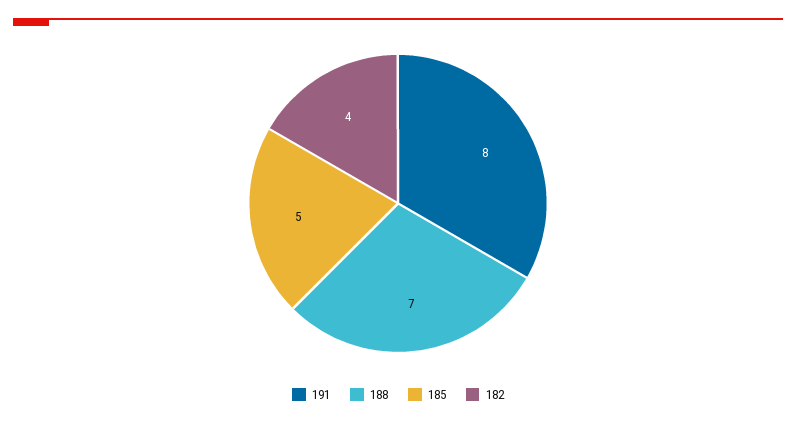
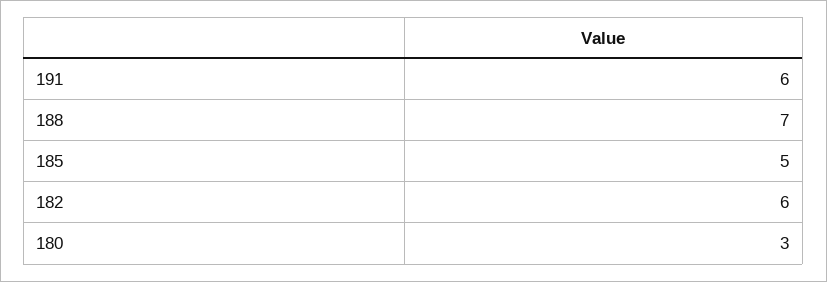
  {
-   "191": 8,
+   "191": 6,
    "188": 7,
    "185": 5,
-   "182": 4
+   "182": 6,
+   "180": 3
  }

